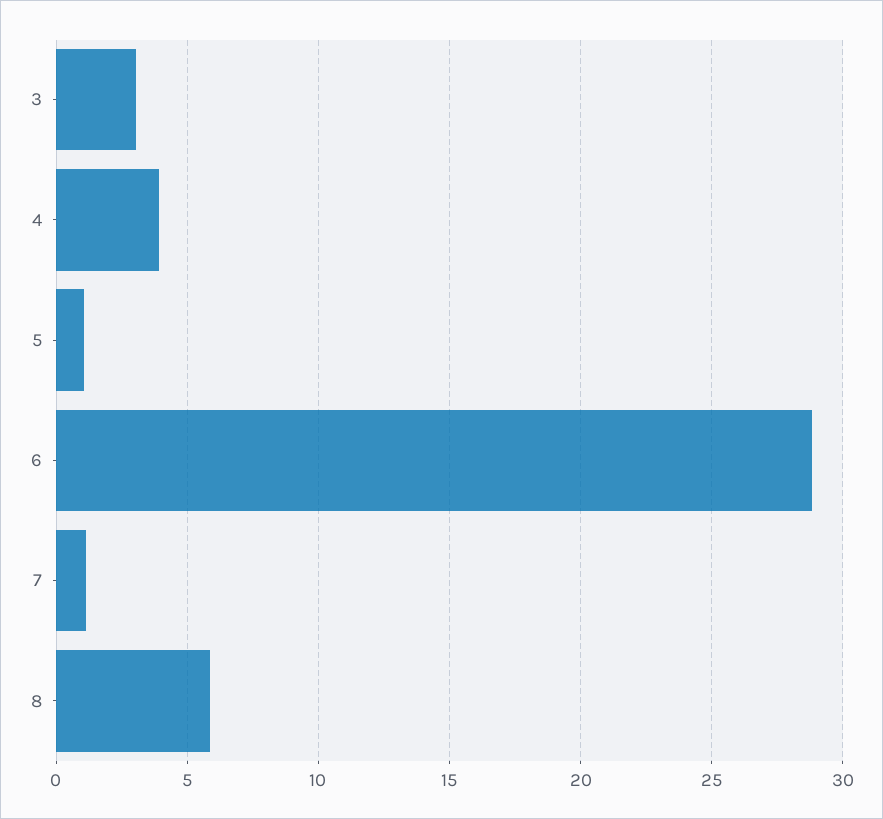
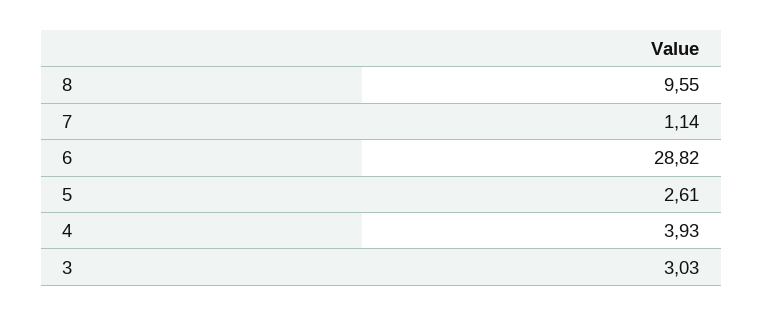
  {
    "3": 3.03,
    "4": 3.93,
-   "5": 1,
+   "5": 2.61,
    "6": 28.82,
    "7": 1.14,
-   "8": 6
+   "8": 9.55
  }

